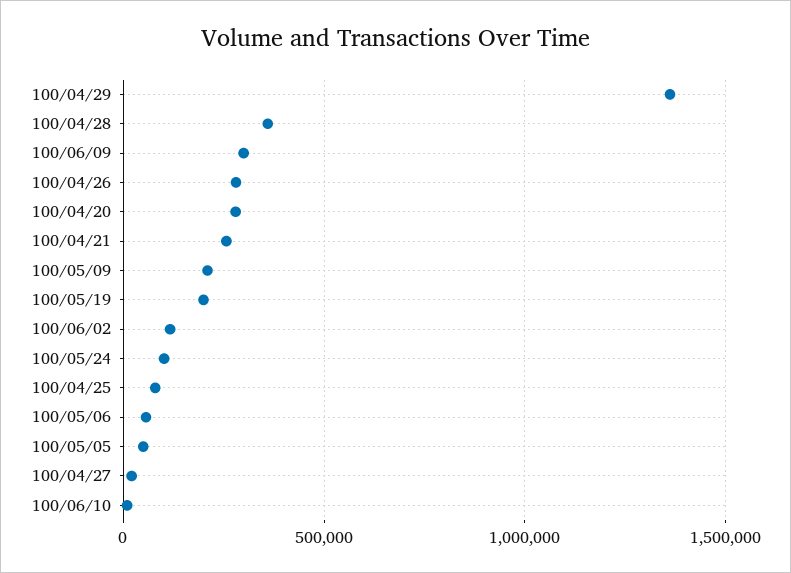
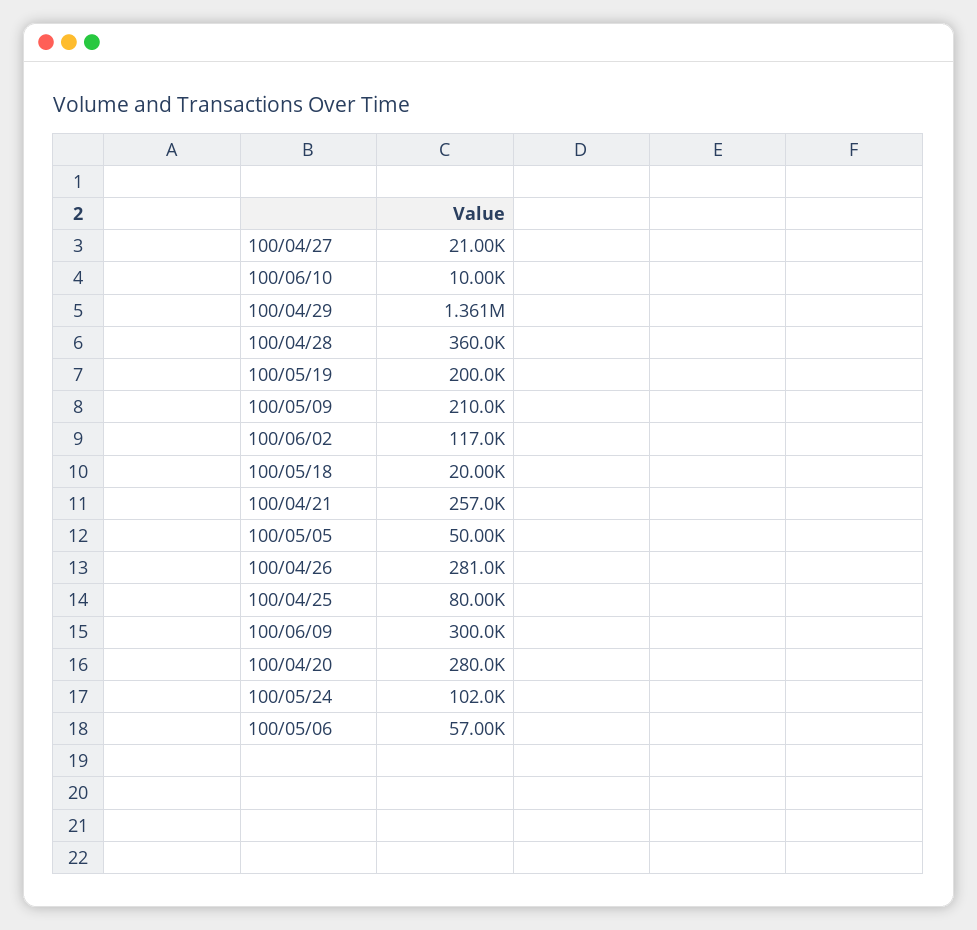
  {
    "100/04/29": 1361000,
    "100/04/28": 360000,
    "100/06/09": 300000,
    "100/04/26": 281000,
    "100/04/20": 280000,
    "100/04/21": 257000,
    "100/05/09": 210000,
    "100/05/19": 200000,
    "100/06/02": 117000,
    "100/05/24": 102000,
    "100/04/25": 80000,
    "100/05/06": 57000,
    "100/05/05": 50000,
    "100/04/27": 21000,
-   "100/06/10": 10000
+   "100/06/10": 10000,
+   "100/05/18": 20000
  }

